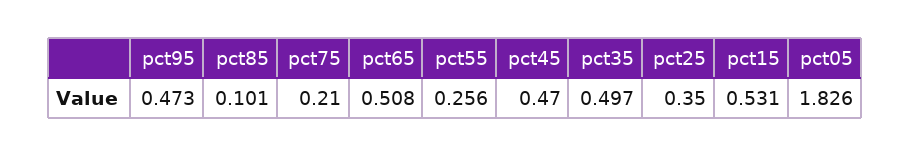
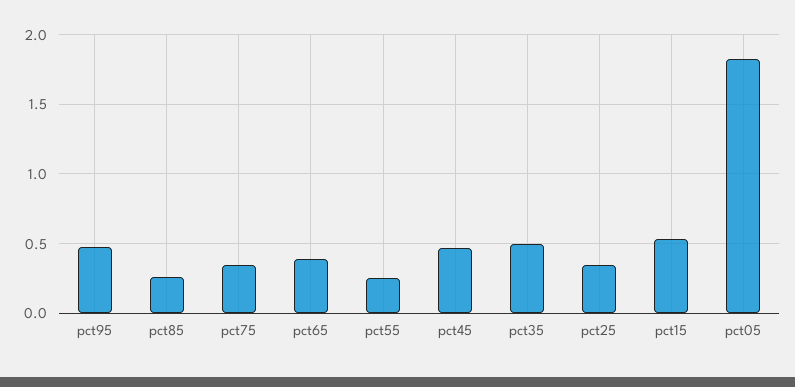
  {
    "pct95": 0.473,
-   "pct85": 0.101,
+   "pct85": 0.25,
-   "pct75": 0.21,
+   "pct75": 0.35,
-   "pct65": 0.508,
+   "pct65": 0.4,
    "pct55": 0.256,
    "pct45": 0.47,
    "pct35": 0.497,
    "pct25": 0.35,
    "pct15": 0.531,
    "pct05": 1.826
  }

